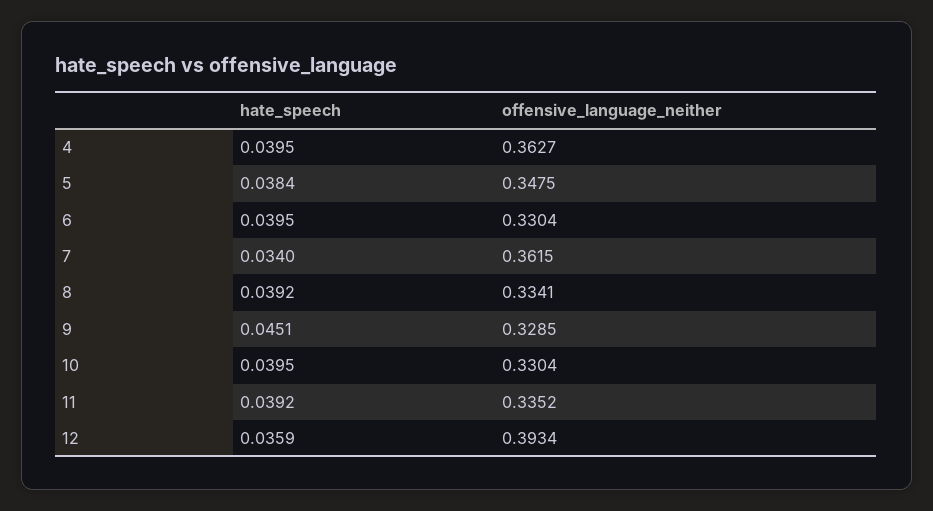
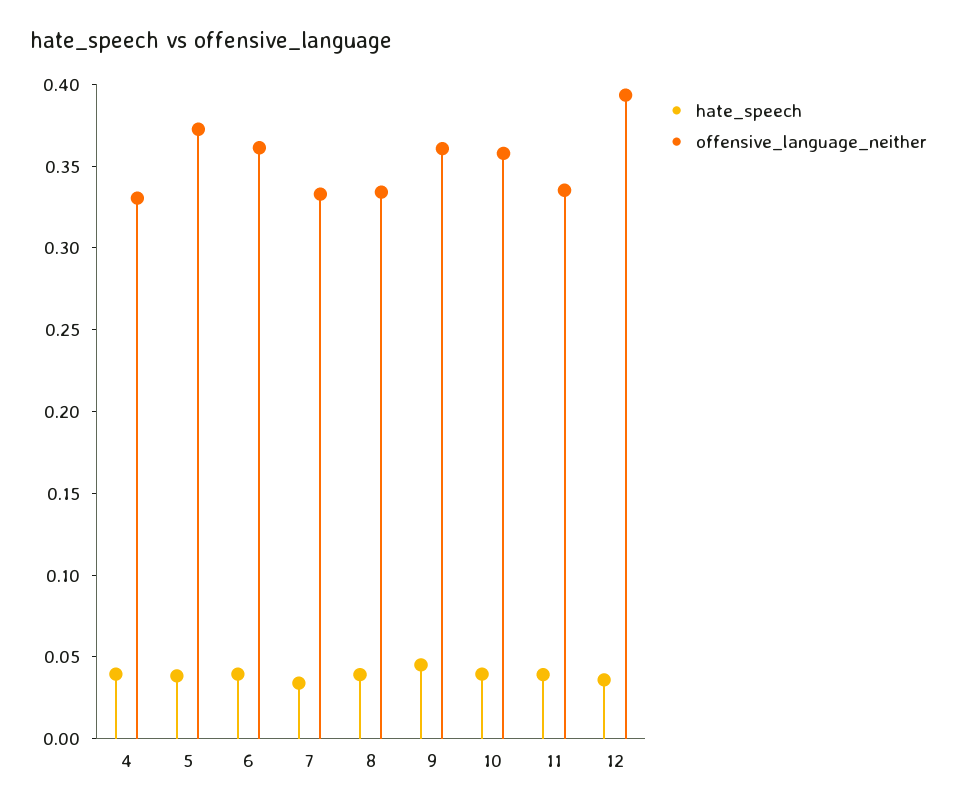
  {
    "hate_speech": {
      "4": 0.0395,
      "5": 0.0384,
      "6": 0.0395,
      "7": 0.034,
      "8": 0.0392,
      "9": 0.0451,
      "10": 0.0395,
      "11": 0.0392,
      "12": 0.0359
    },
    "offensive_language_neither": {
-     "4": 0.3627,
+     "4": 0.33,
-     "5": 0.3475,
+     "5": 0.37,
-     "6": 0.3304,
+     "6": 0.36,
-     "7": 0.3615,
+     "7": 0.33,
      "8": 0.3341,
-     "9": 0.3285,
+     "9": 0.36,
-     "10": 0.3304,
+     "10": 0.36,
      "11": 0.3352,
      "12": 0.3934
    }
  }

